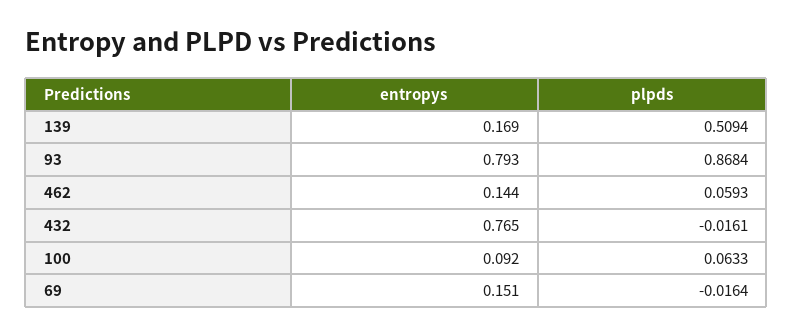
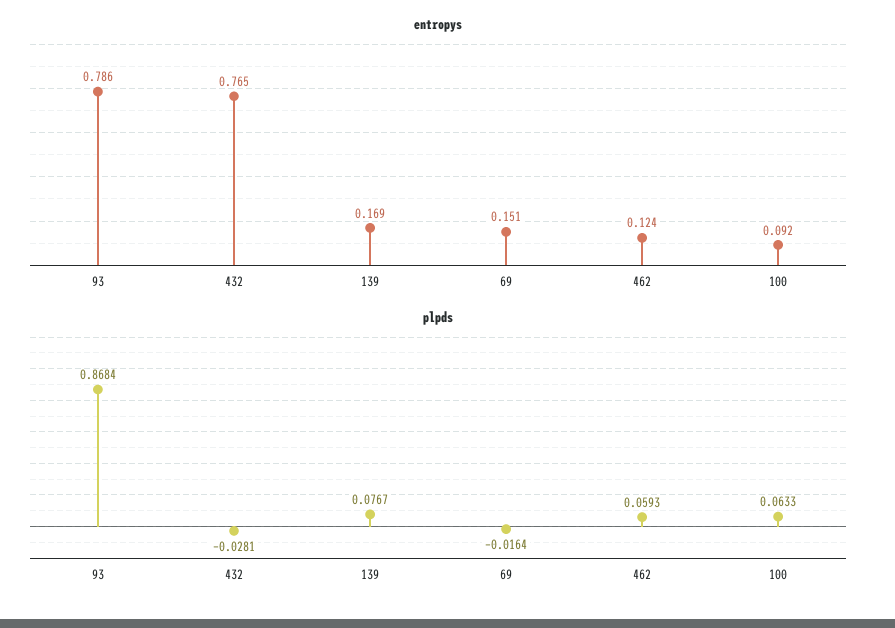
  {
    "entropys": {
      "139": 0.169,
-     "93": 0.793,
+     "93": 0.786,
-     "462": 0.144,
+     "462": 0.124,
      "432": 0.765,
      "100": 0.092,
      "69": 0.151
    },
    "plpds": {
-     "139": 0.5094,
+     "139": 0.0767,
      "93": 0.8684,
      "462": 0.0593,
-     "432": -0.0161,
+     "432": -0.0281,
      "100": 0.0633,
      "69": -0.0164
    }
  }

